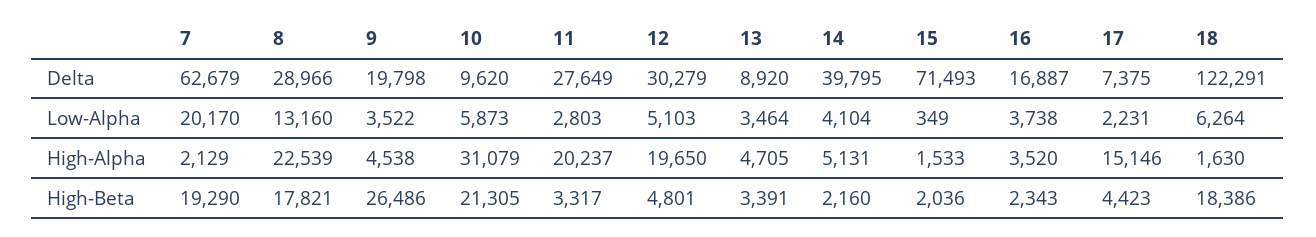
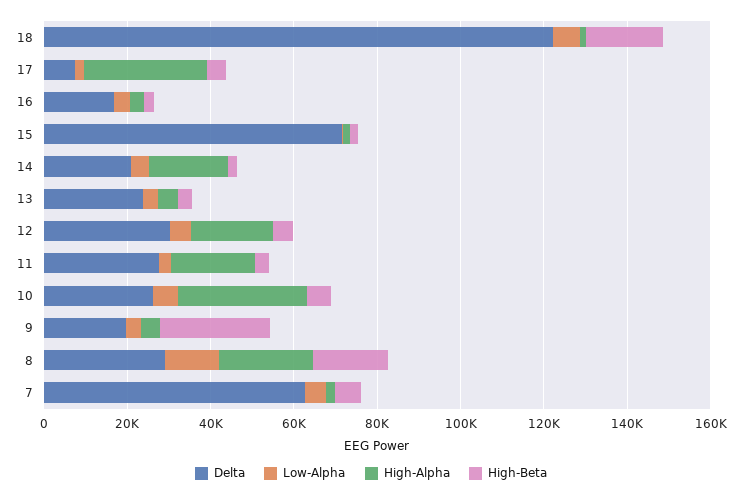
  {
    "Delta": {
      "7": 62679,
      "8": 28966,
      "9": 19798,
-     "10": 9620,
+     "10": 25000,
      "11": 27649,
      "12": 30279,
-     "13": 8920,
+     "13": 25000,
-     "14": 39795,
+     "14": 20000,
      "15": 71493,
      "16": 16887,
      "17": 7375,
      "18": 122291
    },
    "Low-Alpha": {
-     "7": 20170,
+     "7": 5000,
      "8": 13160,
      "9": 3522,
      "10": 5873,
      "11": 2803,
      "12": 5103,
      "13": 3464,
      "14": 4104,
      "15": 349,
      "16": 3738,
      "17": 2231,
      "18": 6264
    },
    "High-Alpha": {
      "7": 2129,
      "8": 22539,
      "9": 4538,
      "10": 31079,
      "11": 20237,
      "12": 19650,
      "13": 4705,
-     "14": 5131,
+     "14": 20000,
      "15": 1533,
      "16": 3520,
-     "17": 15146,
+     "17": 30000,
      "18": 1630
    },
    "High-Beta": {
-     "7": 19290,
+     "7": 5000,
      "8": 17821,
      "9": 26486,
-     "10": 21305,
+     "10": 5000,
      "11": 3317,
      "12": 4801,
      "13": 3391,
      "14": 2160,
      "15": 2036,
      "16": 2343,
      "17": 4423,
      "18": 18386
    }
  }

